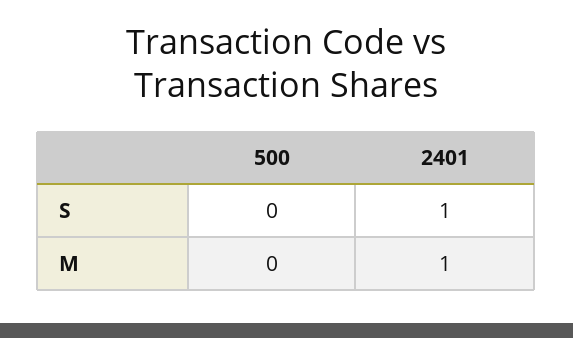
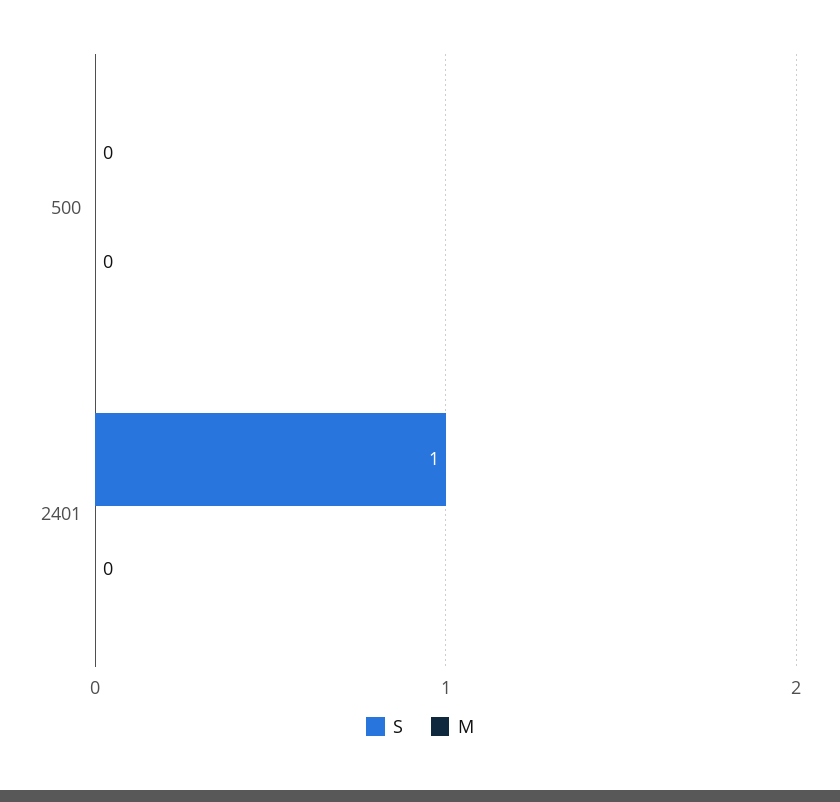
  {
    "S": {
      "500": 0,
      "2401": 1
    },
    "M": {
      "500": 0,
-     "2401": 1
+     "2401": 0
    }
  }

